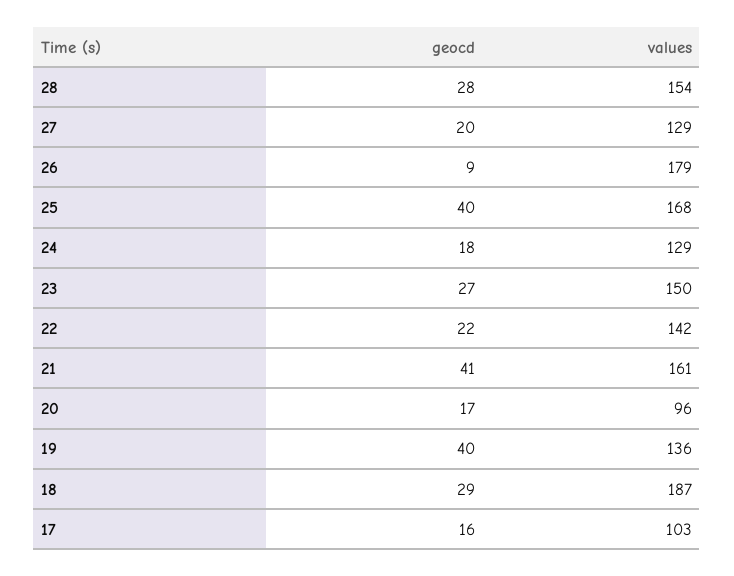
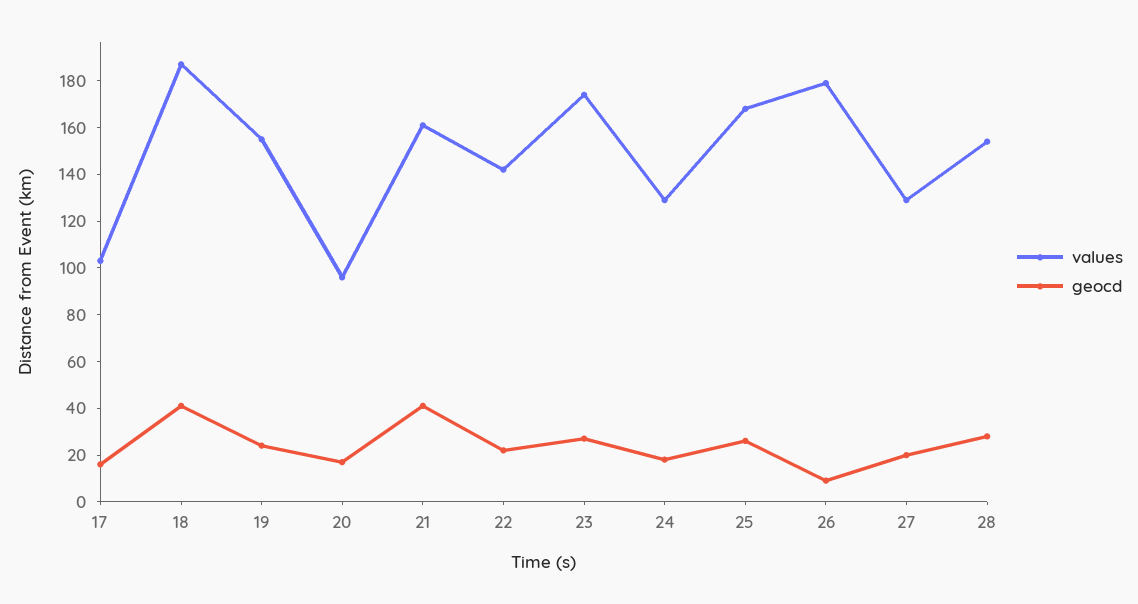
  {
    "geocd": {
      "28": 28,
      "27": 20,
      "26": 9,
-     "25": 40,
+     "25": 25,
      "24": 18,
      "23": 27,
      "22": 22,
      "21": 41,
      "20": 17,
-     "19": 40,
+     "19": 25,
-     "18": 29,
+     "18": 40,
      "17": 16
    },
    "values": {
      "28": 154,
      "27": 129,
      "26": 179,
      "25": 168,
      "24": 129,
-     "23": 150,
+     "23": 175,
      "22": 142,
      "21": 161,
      "20": 96,
-     "19": 136,
+     "19": 155,
      "18": 187,
      "17": 103
    }
  }

